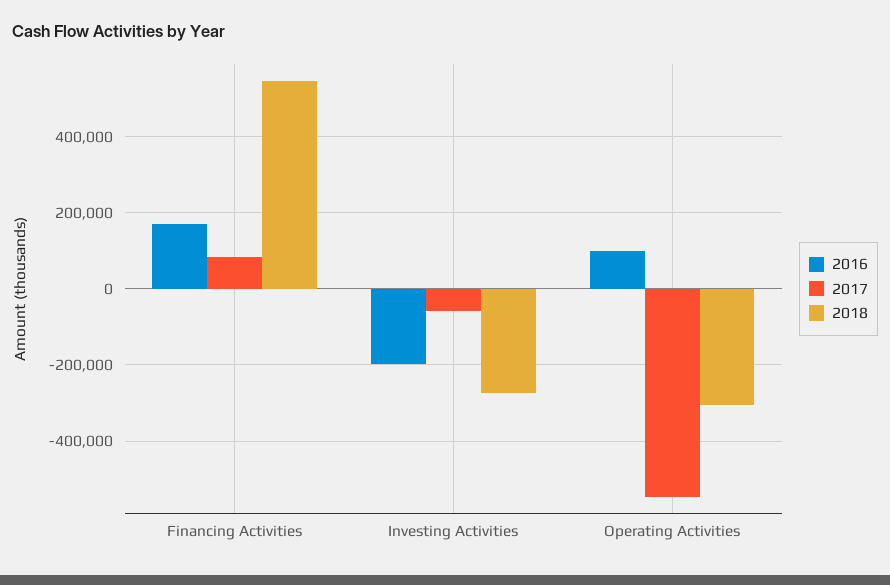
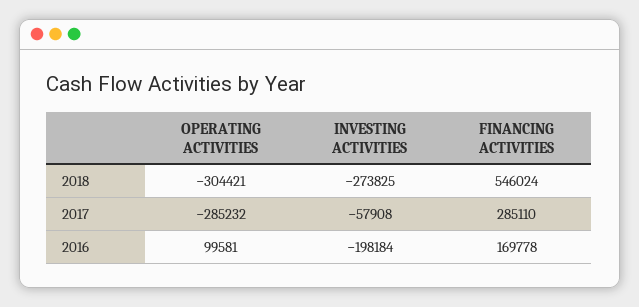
  {
    "2016": {
      "Financing Activities": 169778,
      "Investing Activities": -198184,
      "Operating Activities": 99581
    },
    "2017": {
-     "Financing Activities": 80000,
+     "Financing Activities": 285110,
      "Investing Activities": -57908,
-     "Operating Activities": -540000
+     "Operating Activities": -285232
    },
    "2018": {
      "Financing Activities": 546024,
      "Investing Activities": -273825,
      "Operating Activities": -304421
    }
  }

